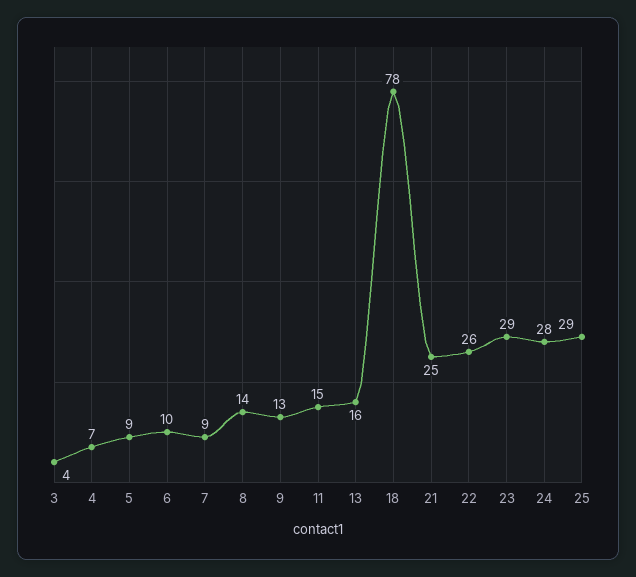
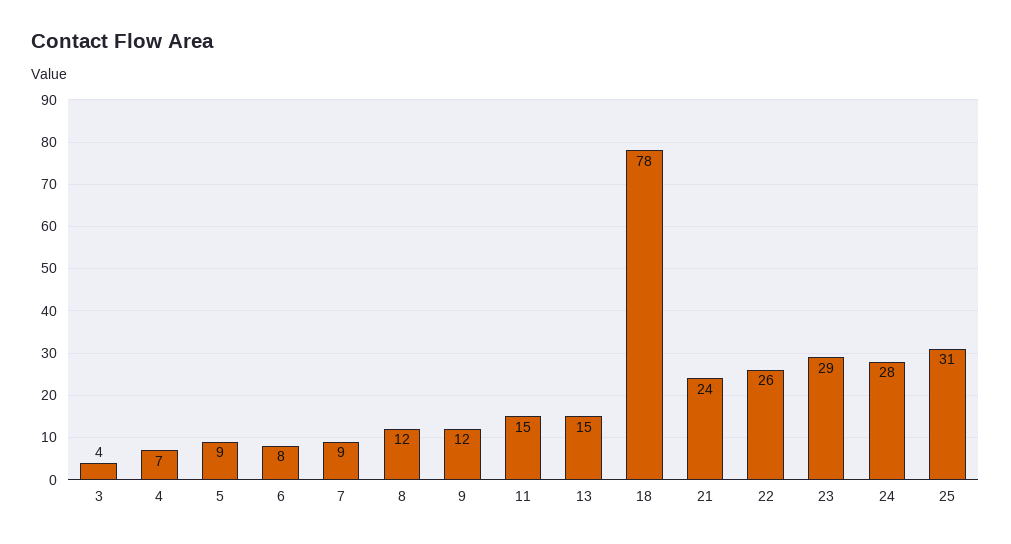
  {
    "3": 4,
    "4": 7,
    "5": 9,
-   "6": 10,
+   "6": 8,
    "7": 9,
-   "8": 14,
+   "8": 12,
-   "9": 13,
+   "9": 12,
    "11": 15,
-   "13": 16,
+   "13": 15,
    "18": 78,
-   "21": 25,
+   "21": 24,
    "22": 26,
    "23": 29,
    "24": 28,
-   "25": 29
+   "25": 31
  }

